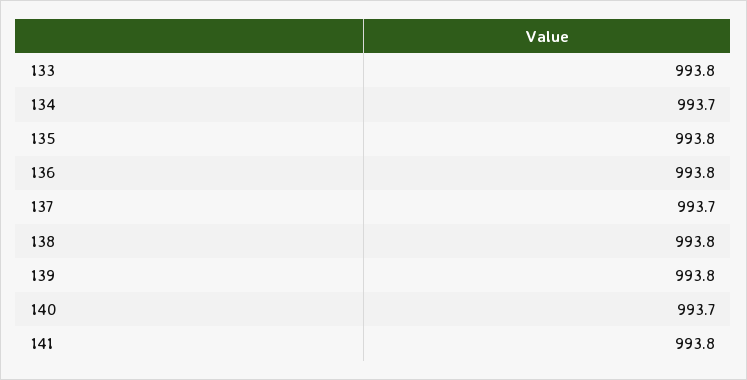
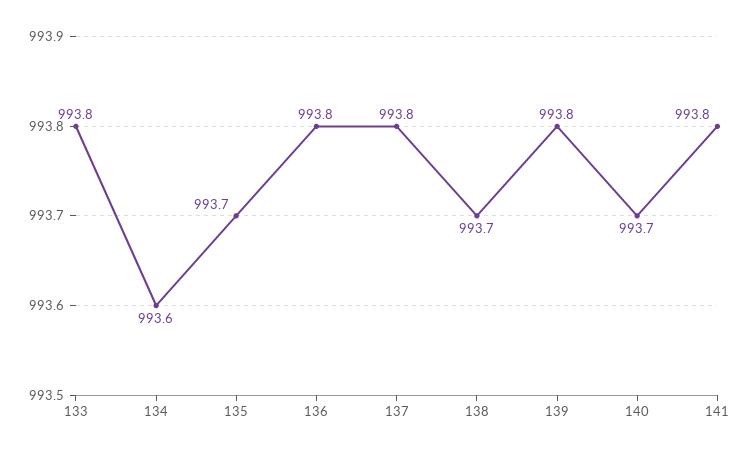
  {
    "133": 993.8,
-   "134": 993.7,
+   "134": 993.6,
-   "135": 993.8,
+   "135": 993.7,
    "136": 993.8,
-   "137": 993.7,
+   "137": 993.8,
-   "138": 993.8,
+   "138": 993.7,
    "139": 993.8,
    "140": 993.7,
    "141": 993.8
  }

